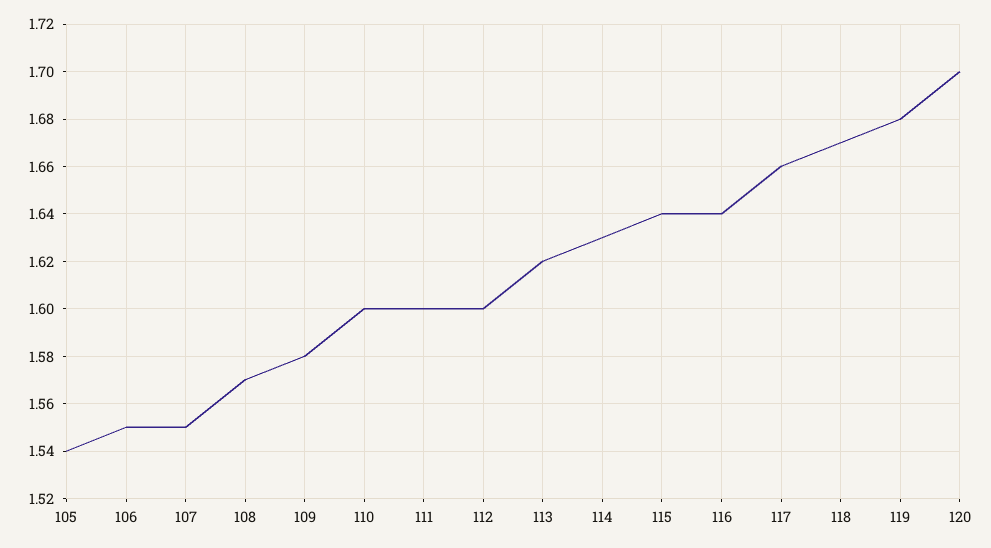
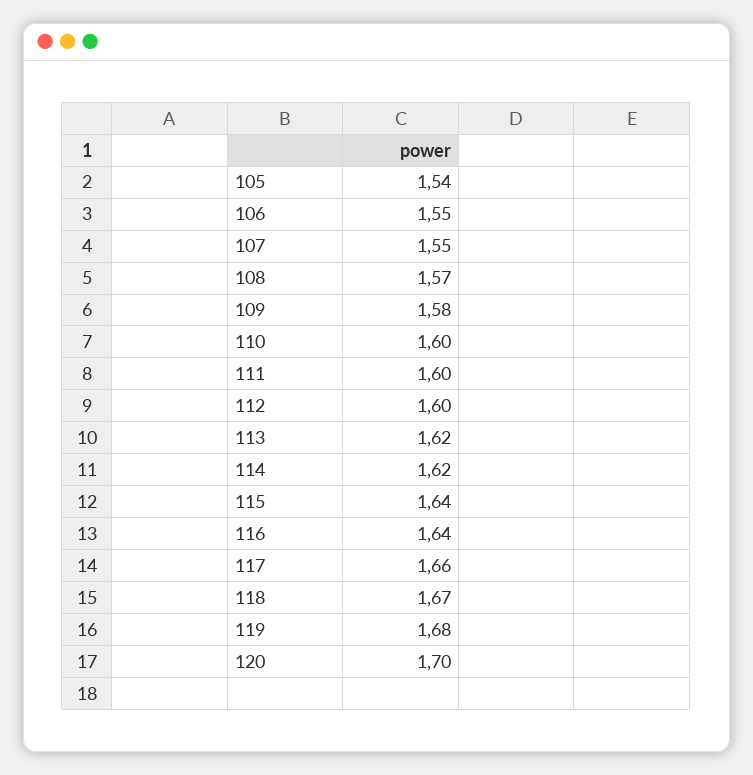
  {
    "105": 1.54,
    "106": 1.55,
    "107": 1.55,
    "108": 1.57,
    "109": 1.58,
    "110": 1.6,
    "111": 1.6,
    "112": 1.6,
    "113": 1.62,
-   "114": 1.63,
+   "114": 1.62,
    "115": 1.64,
    "116": 1.64,
    "117": 1.66,
    "118": 1.67,
    "119": 1.68,
    "120": 1.7
  }

